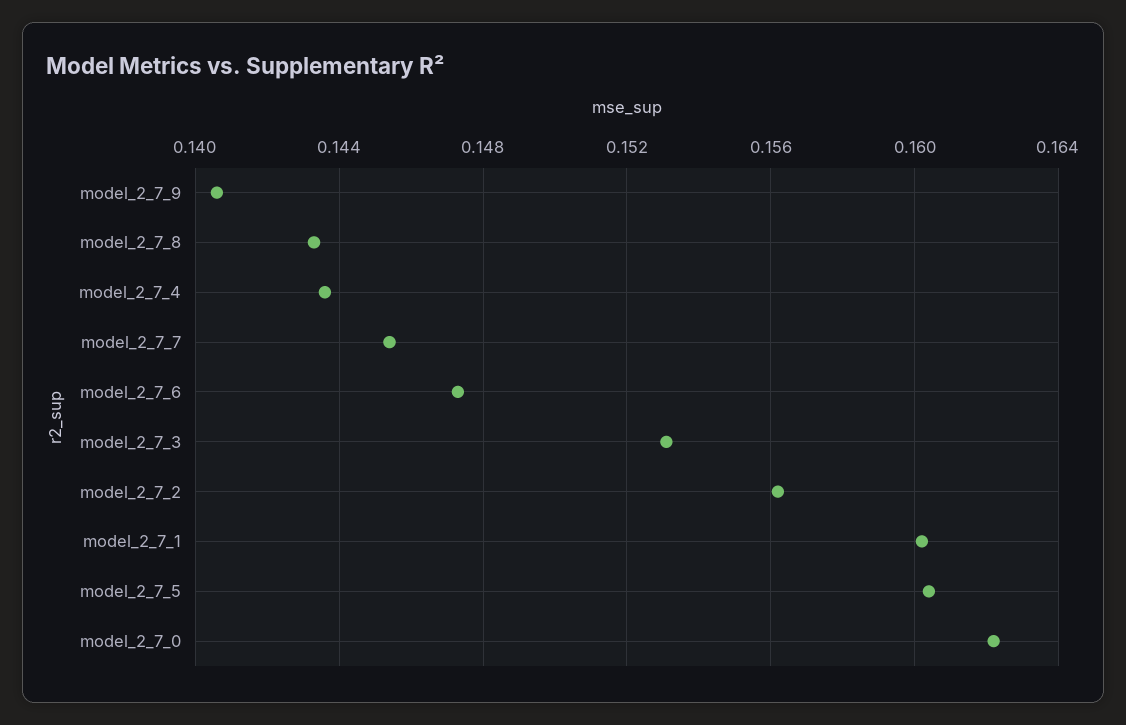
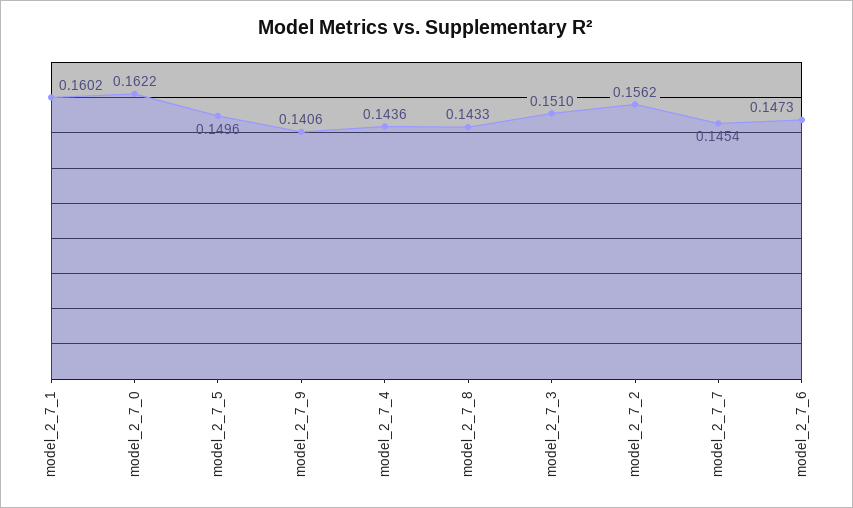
  {
    "model_2_7_9": 0.1406,
    "model_2_7_8": 0.1433,
    "model_2_7_4": 0.1436,
    "model_2_7_7": 0.1454,
    "model_2_7_6": 0.1473,
-   "model_2_7_3": 0.153,
+   "model_2_7_3": 0.151,
    "model_2_7_2": 0.1562,
    "model_2_7_1": 0.1602,
-   "model_2_7_5": 0.1605,
+   "model_2_7_5": 0.1496,
    "model_2_7_0": 0.1622
  }

